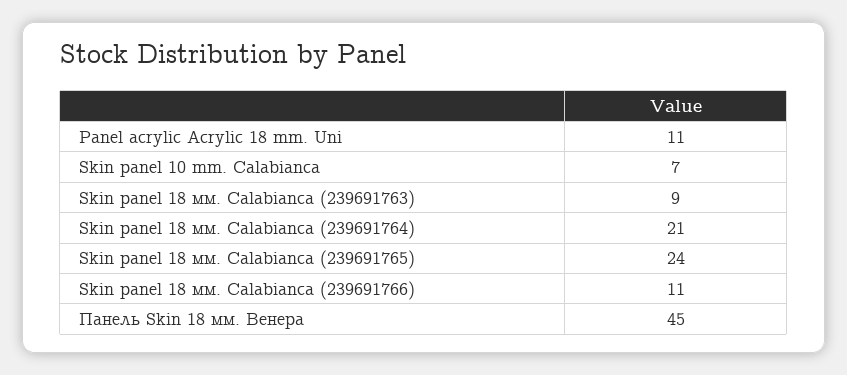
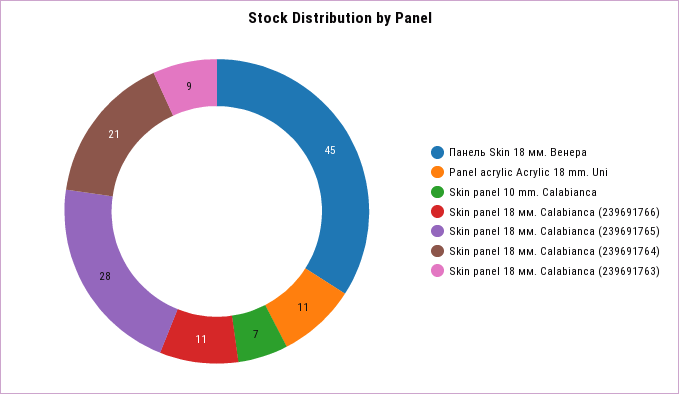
  {
    "Panel acrylic Acrylic 18 mm. Uni": 11,
    "Skin panel 10 mm. Calabianca": 7,
    "Skin panel 18 мм. Calabianca (239691763)": 9,
    "Skin panel 18 мм. Calabianca (239691764)": 21,
-   "Skin panel 18 мм. Calabianca (239691765)": 24,
+   "Skin panel 18 мм. Calabianca (239691765)": 28,
    "Skin panel 18 мм. Calabianca (239691766)": 11,
    "Панель Skin 18 мм. Венера": 45
  }

